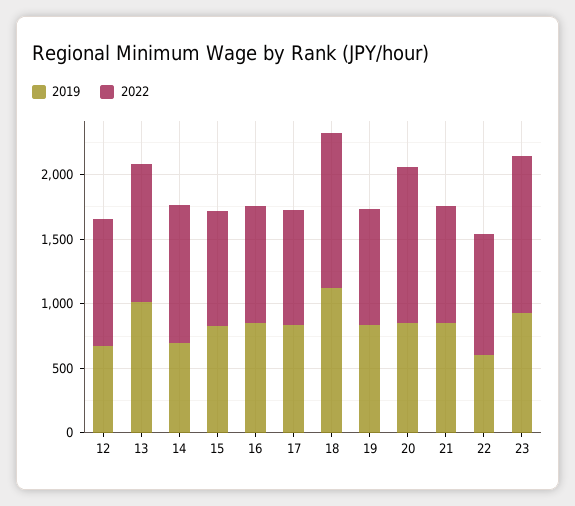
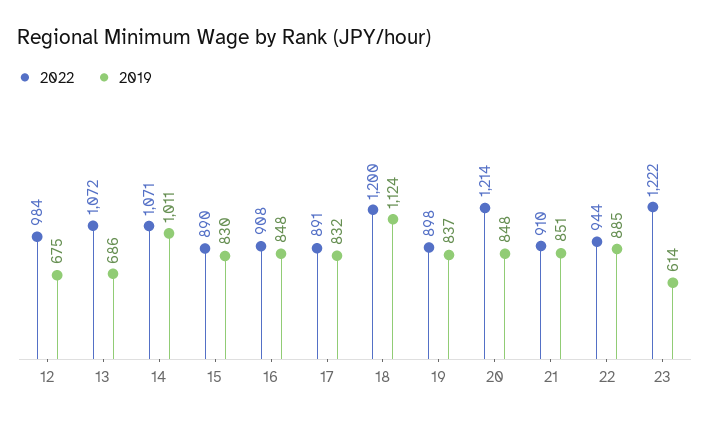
  {
    "2019": {
      "12": 675,
-     "13": 1000,
+     "13": 686,
-     "14": 700,
+     "14": 1011,
      "15": 830,
      "16": 848,
      "17": 832,
      "18": 1124,
      "19": 837,
      "20": 848,
      "21": 851,
-     "22": 600,
+     "22": 885,
-     "23": 900
+     "23": 614
    },
    "2022": {
      "12": 984,
      "13": 1072,
      "14": 1071,
      "15": 890,
      "16": 908,
      "17": 891,
      "18": 1200,
      "19": 898,
      "20": 1214,
      "21": 910,
      "22": 944,
      "23": 1222
    }
  }

